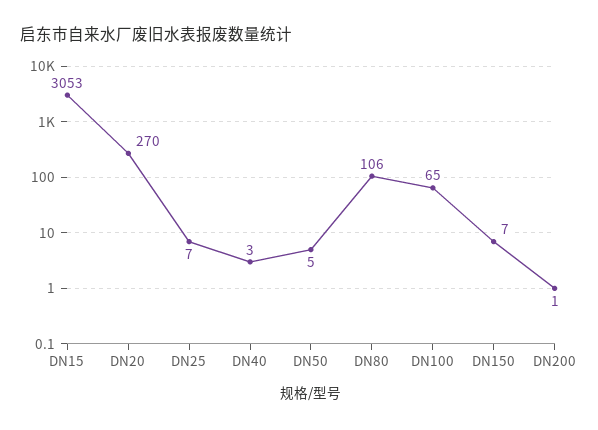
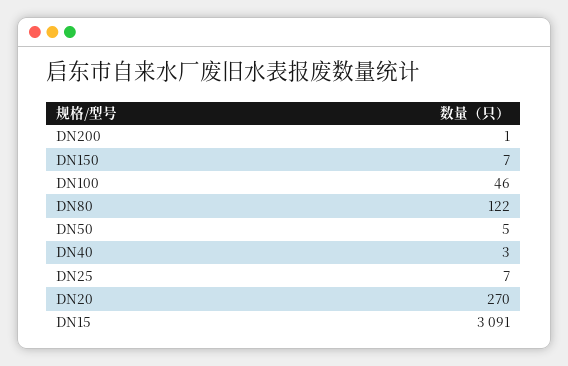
  {
-   "DN15": 3053,
+   "DN15": 3091,
    "DN20": 270,
    "DN25": 7,
    "DN40": 3,
    "DN50": 5,
-   "DN80": 106,
+   "DN80": 122,
-   "DN100": 65,
+   "DN100": 46,
    "DN150": 7,
    "DN200": 1
  }

